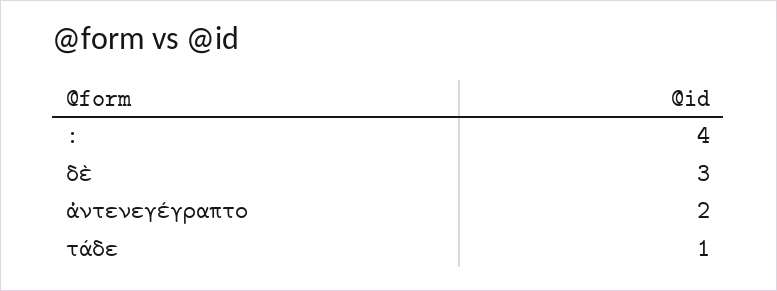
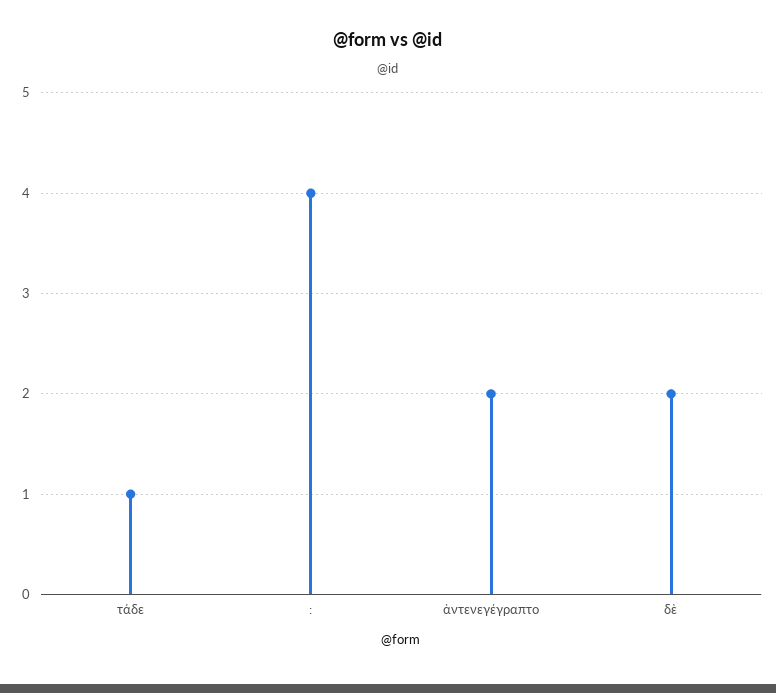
  {
    ":": 4,
-   "δὲ": 3,
+   "δὲ": 2,
    "ἀντενεγέγραπτο": 2,
    "τάδε": 1
  }

